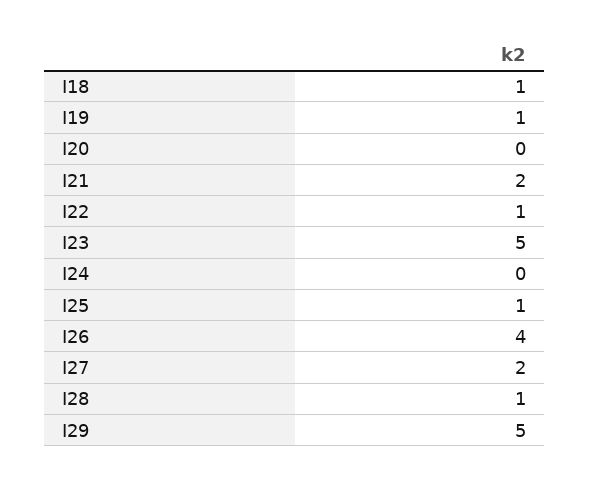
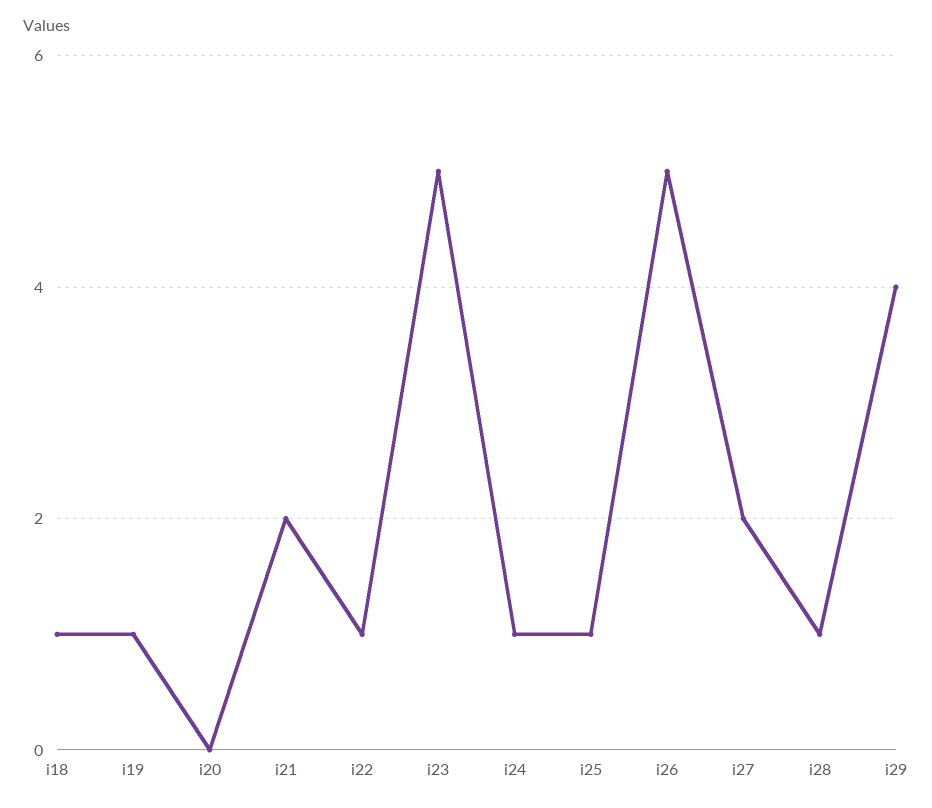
  {
    "I18": 1,
    "I19": 1,
    "I20": 0,
    "I21": 2,
    "I22": 1,
    "I23": 5,
-   "I24": 0,
+   "I24": 1,
    "I25": 1,
-   "I26": 4,
+   "I26": 5,
    "I27": 2,
    "I28": 1,
-   "I29": 5
+   "I29": 4
  }

